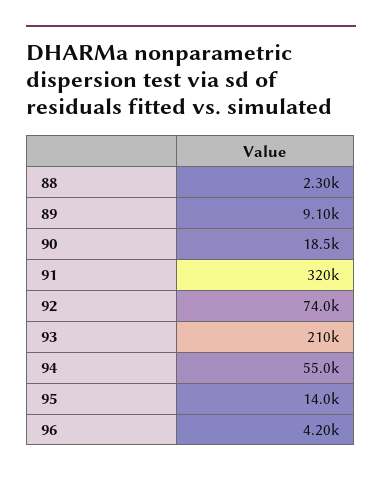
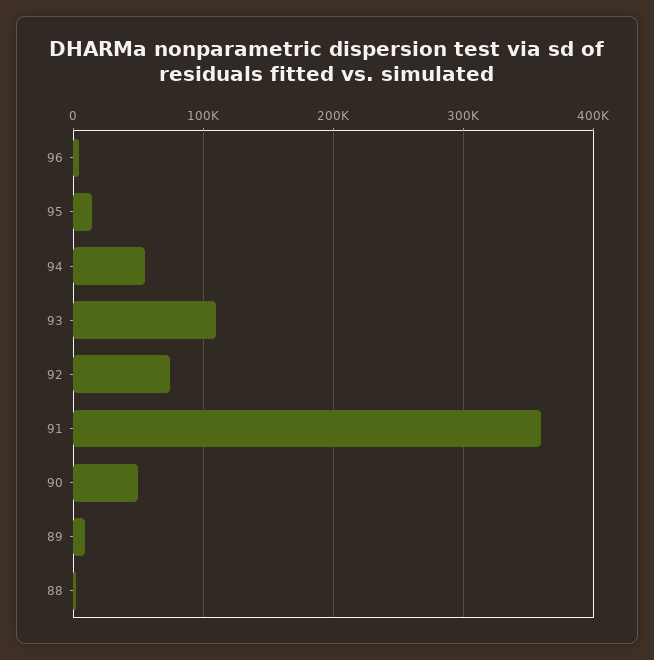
  {
    "88": 2300,
    "89": 9100,
-   "90": 18500,
+   "90": 50000,
-   "91": 320000,
+   "91": 360000,
    "92": 74000,
-   "93": 210000,
+   "93": 110000,
    "94": 55000,
    "95": 14000,
    "96": 4200
  }

